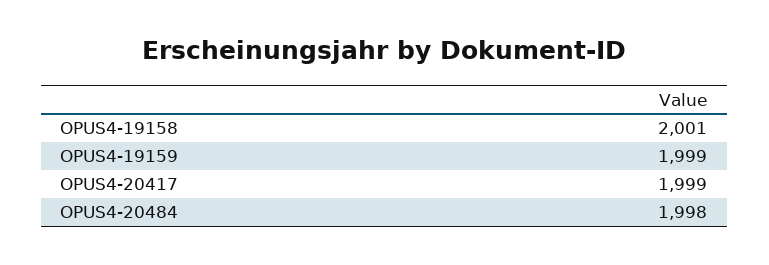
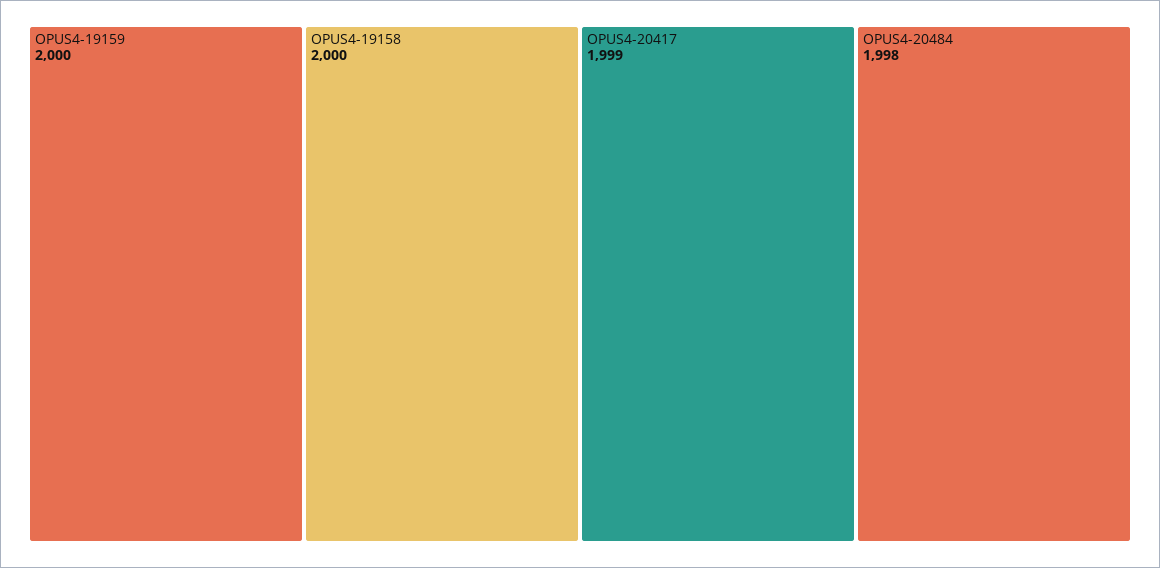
  {
-   "OPUS4-19158": 2001,
+   "OPUS4-19158": 2000,
-   "OPUS4-19159": 1999,
+   "OPUS4-19159": 2000,
    "OPUS4-20417": 1999,
    "OPUS4-20484": 1998
  }

